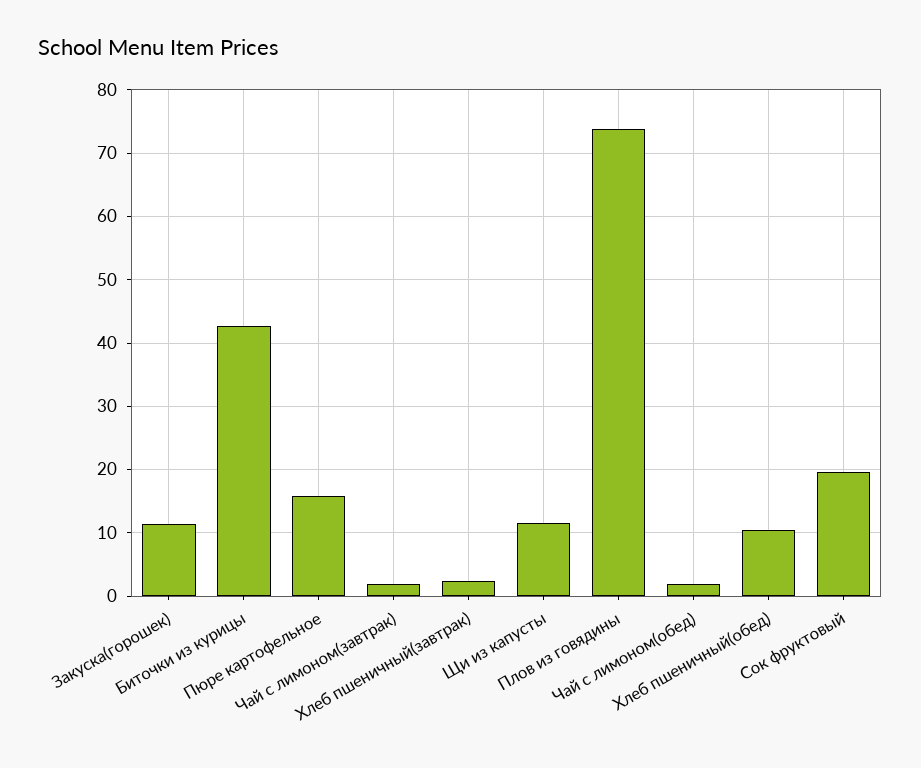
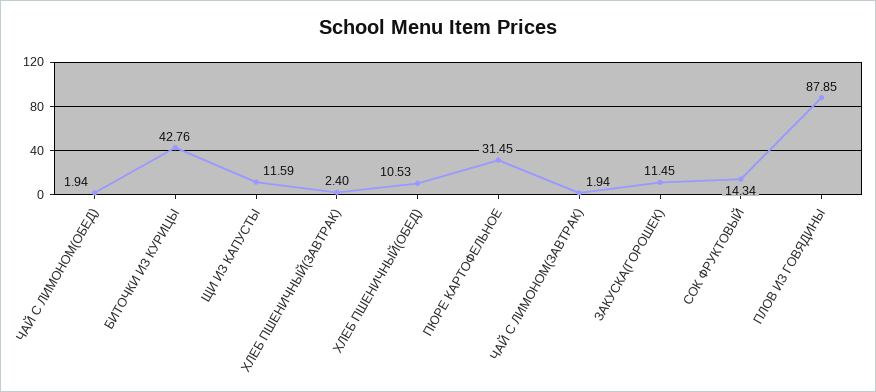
  {
    "Закуска(горошек)": 11.45,
    "Биточки из курицы": 42.76,
-   "Пюре картофельное": 16,
+   "Пюре картофельное": 31.45,
    "Чай с лимоном(завтрак)": 1.94,
    "Хлеб пшеничный(завтрак)": 2.4,
    "Щи из капусты": 11.59,
-   "Плов из говядины": 74,
+   "Плов из говядины": 87.85,
    "Чай с лимоном(обед)": 1.94,
    "Хлеб пшеничный(обед)": 10.53,
-   "Сок фруктовый": 20
+   "Сок фруктовый": 14.34
  }

